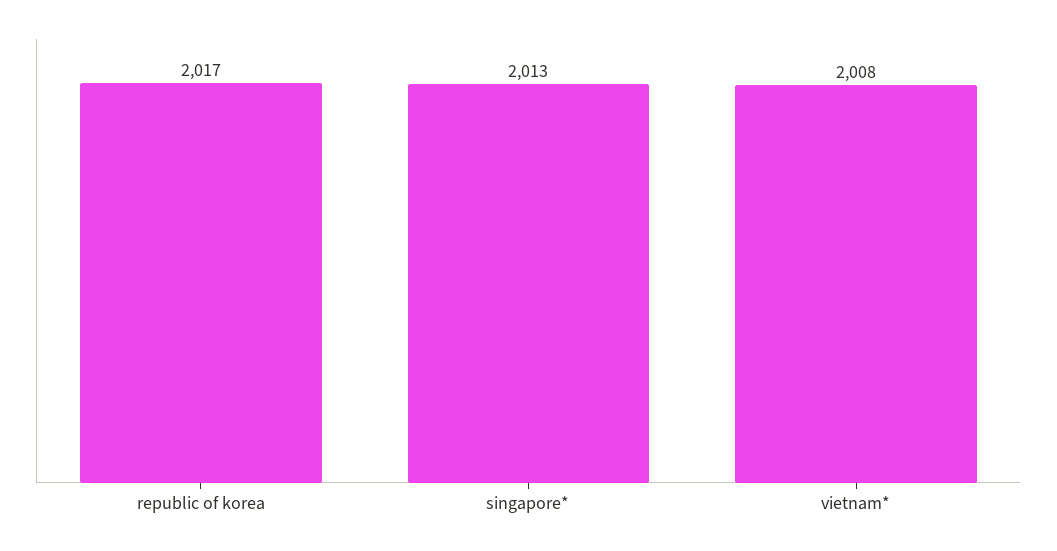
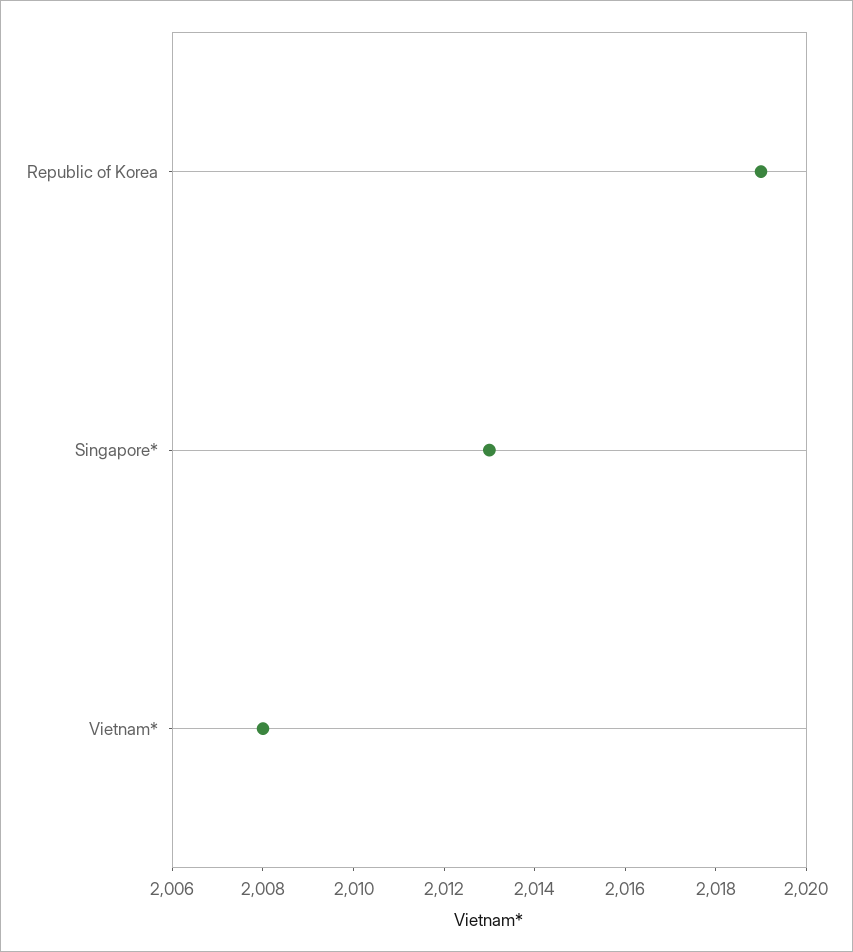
  {
-   "republic of korea": 2017,
+   "republic of korea": 2019,
    "singapore*": 2013,
    "vietnam*": 2008
  }

